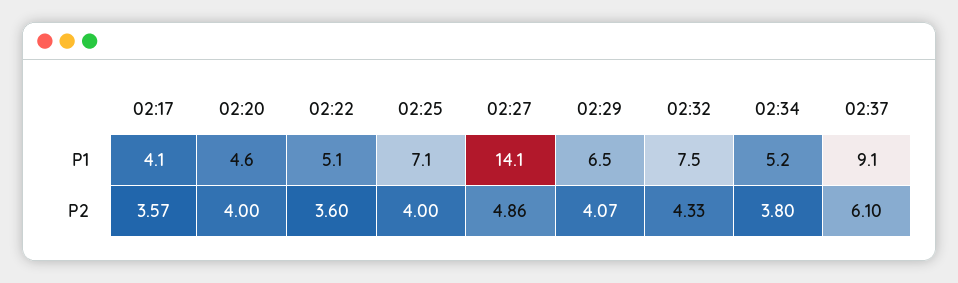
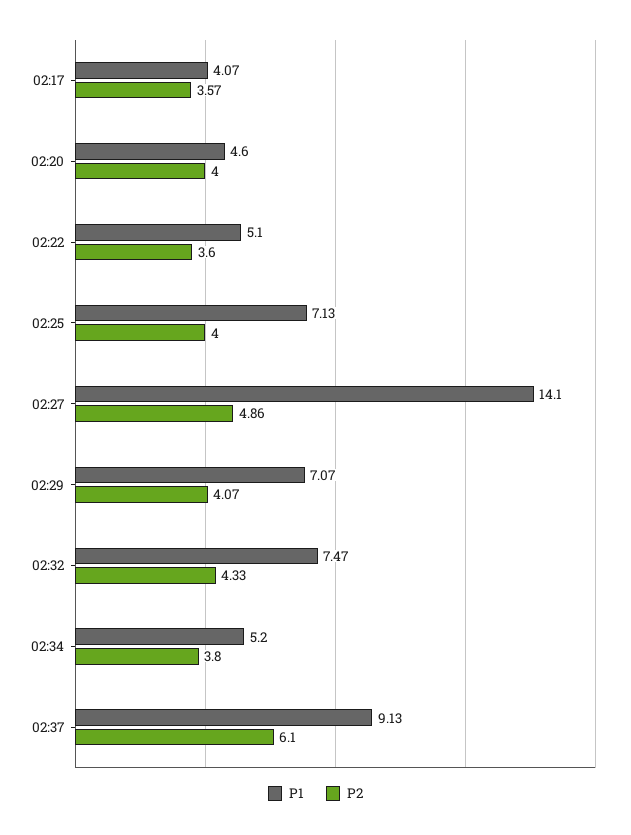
  {
    "P1": {
      "02:17": 4.07,
      "02:20": 4.6,
      "02:22": 5.1,
      "02:25": 7.13,
      "02:27": 14.1,
-     "02:29": 6.5,
+     "02:29": 7.07,
      "02:32": 7.47,
      "02:34": 5.2,
      "02:37": 9.13
    },
    "P2": {
      "02:17": 3.57,
      "02:20": 4,
      "02:22": 3.6,
      "02:25": 4,
      "02:27": 4.86,
      "02:29": 4.07,
      "02:32": 4.33,
      "02:34": 3.8,
      "02:37": 6.1
    }
  }

